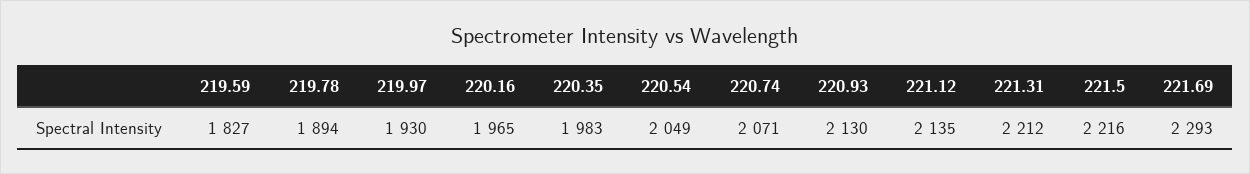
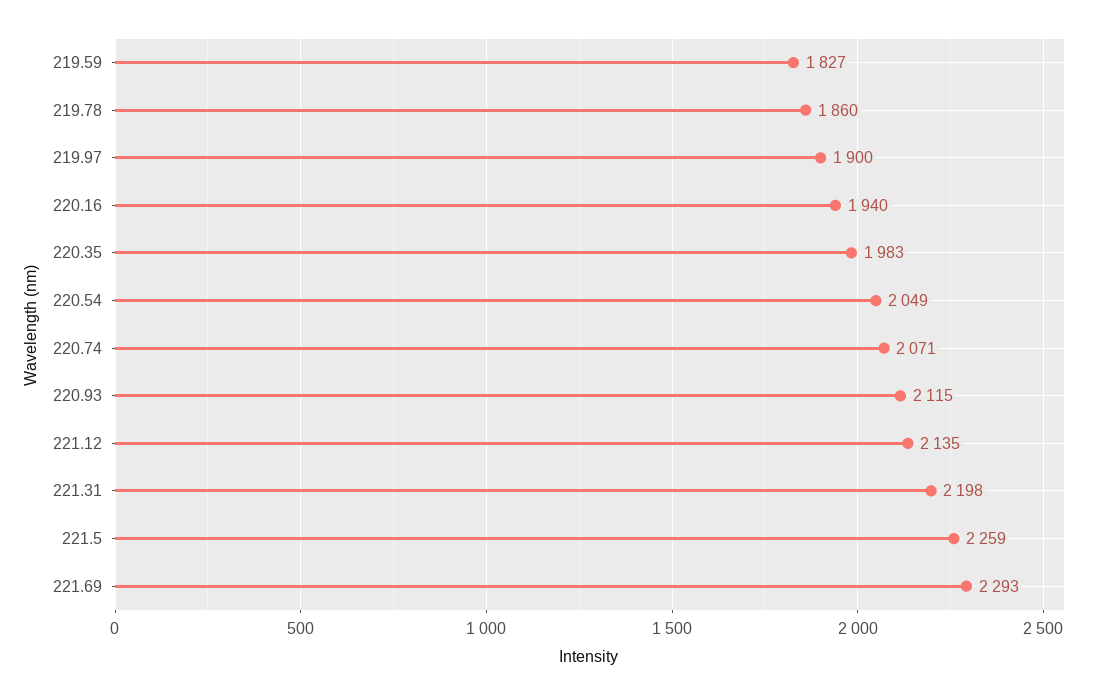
  {
    "219.59": 1827,
-   "219.78": 1894,
+   "219.78": 1860,
-   "219.97": 1930,
+   "219.97": 1900,
-   "220.16": 1965,
+   "220.16": 1940,
    "220.35": 1983,
    "220.54": 2049,
    "220.74": 2071,
-   "220.93": 2130,
+   "220.93": 2115,
    "221.12": 2135,
-   "221.31": 2212,
+   "221.31": 2198,
-   "221.5": 2216,
+   "221.5": 2259,
    "221.69": 2293
  }

